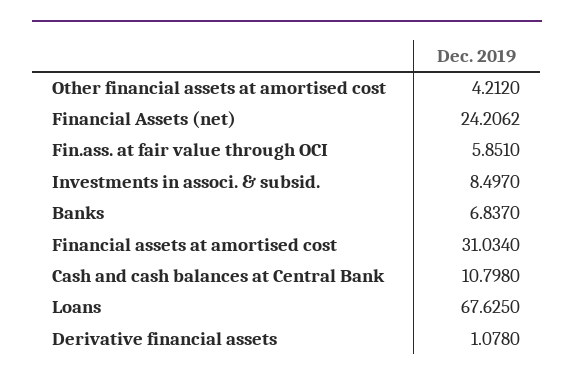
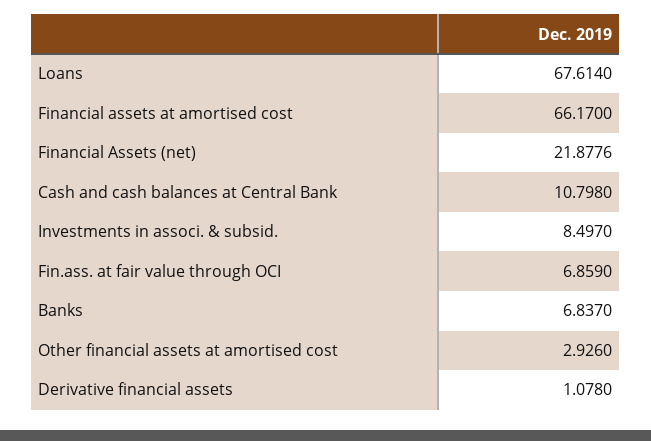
  {
-   "Other financial assets at amortised cost": 4.212,
+   "Other financial assets at amortised cost": 2.926,
-   "Financial Assets (net)": 24.2062,
+   "Financial Assets (net)": 21.8776,
-   "Fin.ass. at fair value through OCI": 5.851,
+   "Fin.ass. at fair value through OCI": 6.859,
    "Investments in associ. & subsid.": 8.497,
    "Banks": 6.837,
-   "Financial assets at amortised cost": 31.034,
+   "Financial assets at amortised cost": 66.17,
    "Cash and cash balances at Central Bank": 10.798,
-   "Loans": 67.625,
+   "Loans": 67.614,
    "Derivative financial assets": 1.078
  }

